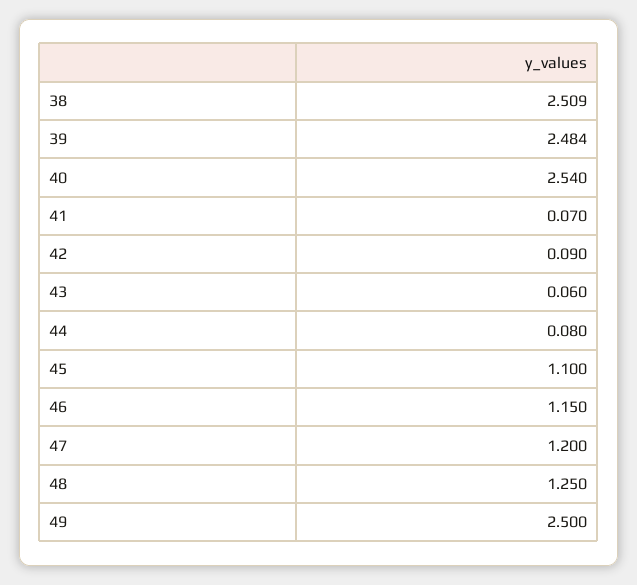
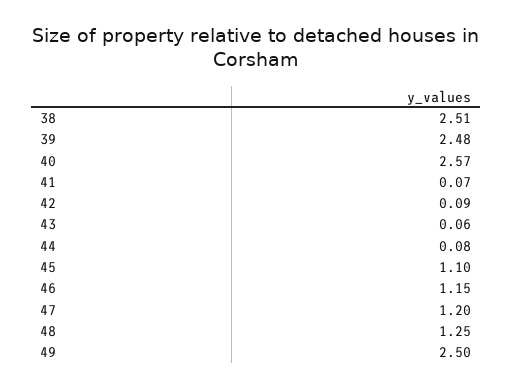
  {
    "38": 2.509,
    "39": 2.484,
-   "40": 2.54,
+   "40": 2.57,
    "41": 0.07,
    "42": 0.09,
    "43": 0.06,
    "44": 0.08,
    "45": 1.1,
    "46": 1.15,
    "47": 1.2,
    "48": 1.25,
    "49": 2.5
  }

